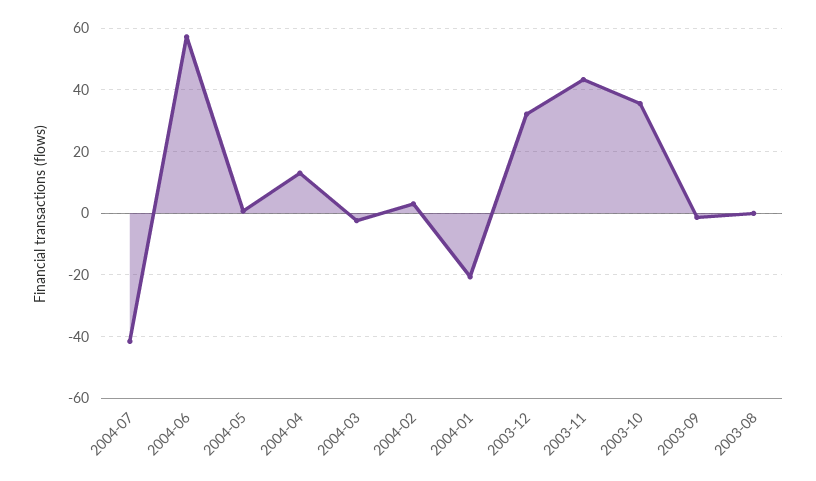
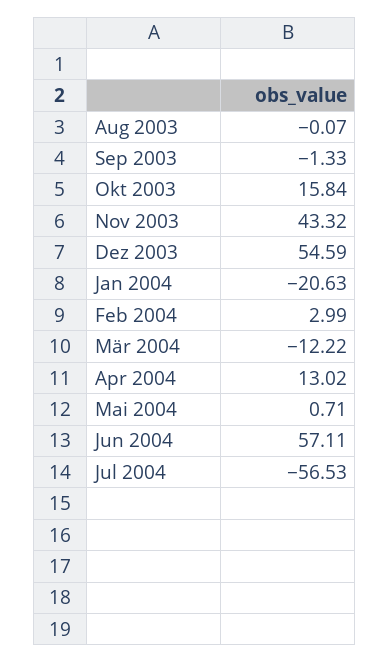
  {
-   "2004-07": -42,
+   "2004-07": -56.53,
    "2004-06": 57.11,
    "2004-05": 0.71,
    "2004-04": 13.02,
-   "2004-03": -2,
+   "2004-03": -12.22,
    "2004-02": 2.99,
    "2004-01": -20.63,
-   "2003-12": 32,
+   "2003-12": 54.59,
    "2003-11": 43.32,
-   "2003-10": 36,
+   "2003-10": 15.84,
    "2003-09": -1.33,
    "2003-08": -0.07
  }

